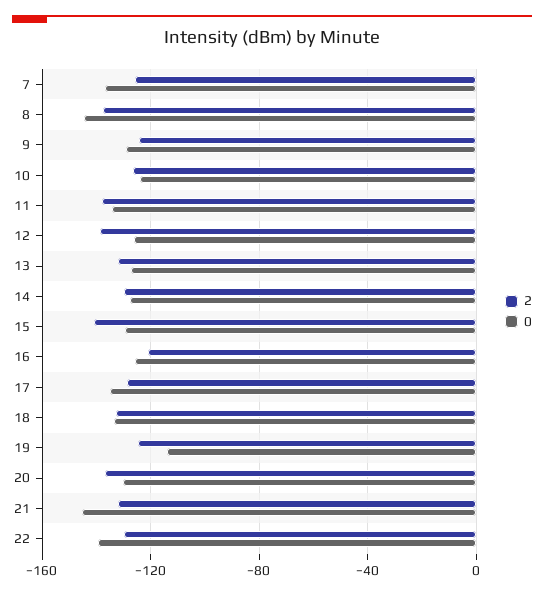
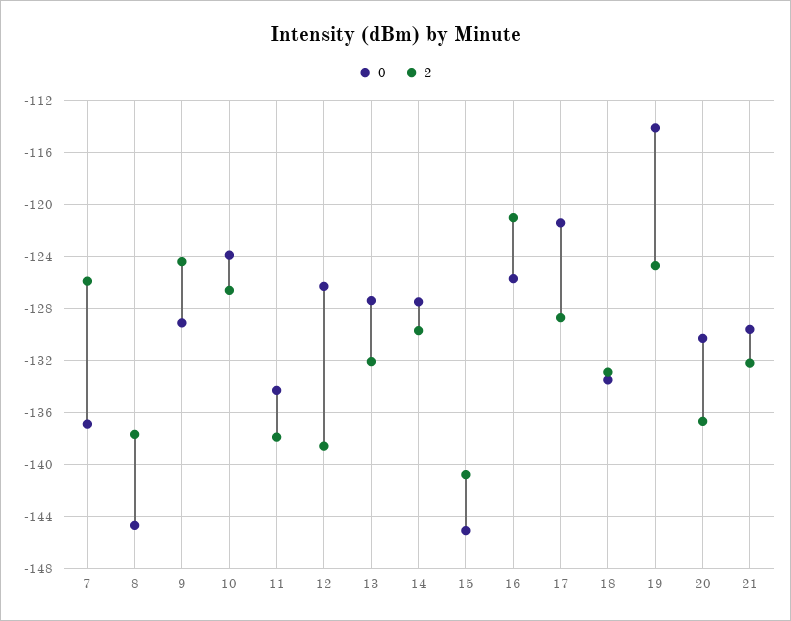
  {
    "2": {
      "7": -126,
      "8": -137.5,
      "9": -124.5,
      "10": -126.5,
      "11": -138,
      "12": -138.5,
      "13": -132,
      "14": -129.5,
      "15": -141,
      "16": -121,
      "17": -128.5,
      "18": -133,
      "19": -124.5,
      "20": -136.5,
-     "21": -132,
+     "21": -132
-     "22": -130
    },
    "0": {
      "7": -137,
      "8": -144.5,
      "9": -129,
      "10": -124,
      "11": -134.5,
      "12": -126.5,
      "13": -127.5,
      "14": -127.5,
-     "15": -130,
+     "15": -145,
      "16": -125.5,
-     "17": -135,
+     "17": -121.5,
      "18": -133.5,
      "19": -114,
      "20": -130.5,
-     "21": -145,
+     "21": -129.5
-     "22": -140
    }
  }

